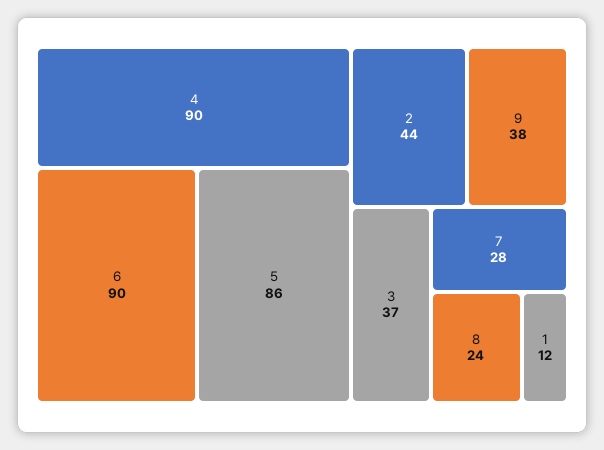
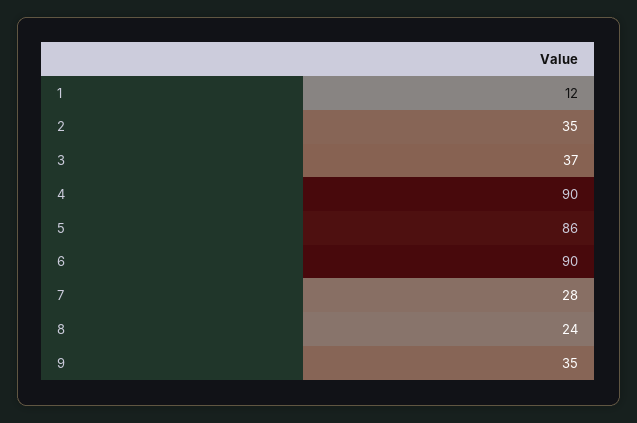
  {
    "4": 90,
    "6": 90,
    "5": 86,
-   "2": 44,
+   "2": 35,
-   "9": 38,
+   "9": 35,
    "3": 37,
    "7": 28,
    "8": 24,
    "1": 12
  }

